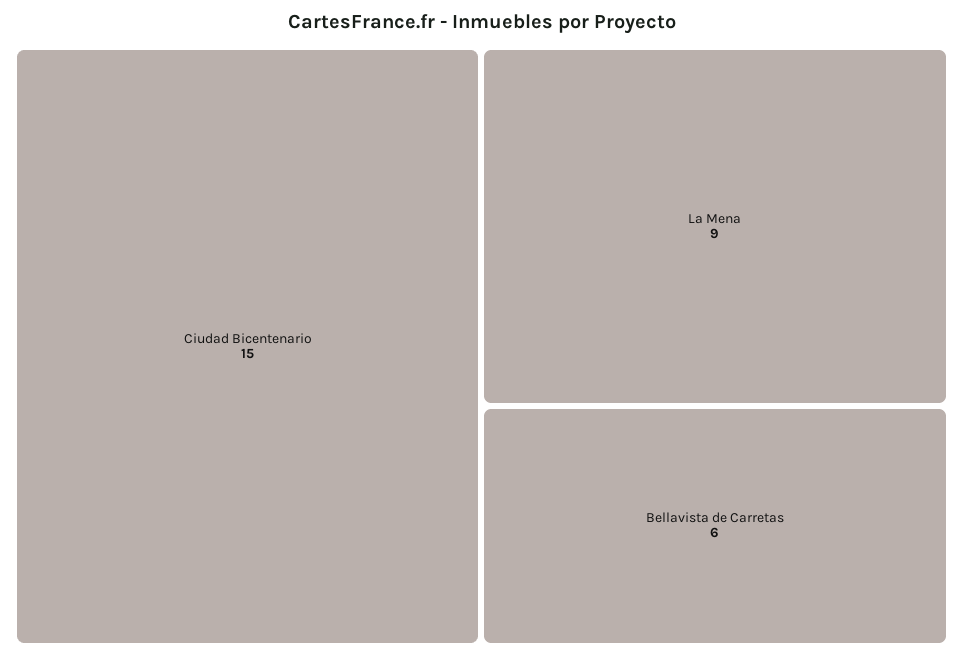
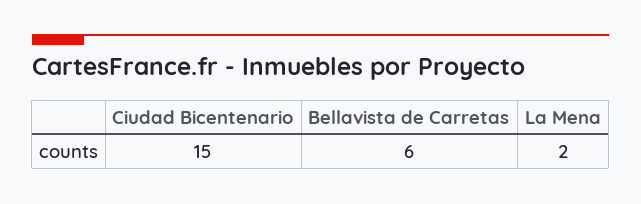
  {
    "Ciudad Bicentenario": 15,
-   "La Mena": 9,
+   "La Mena": 2,
    "Bellavista de Carretas": 6
  }

